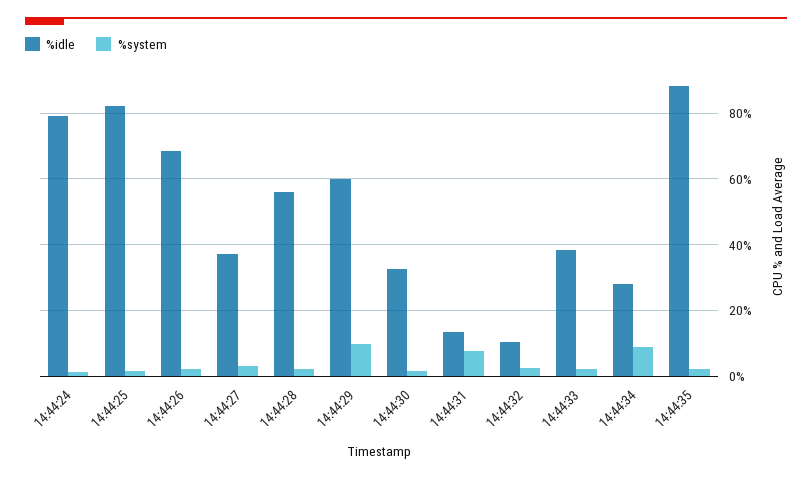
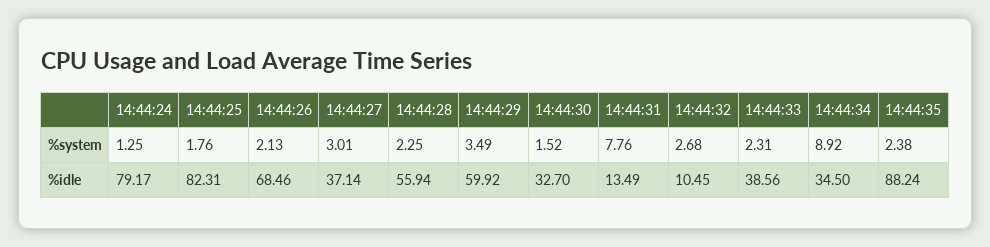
  {
    "%idle": {
      "14:44:24": 79.17,
      "14:44:25": 82.31,
      "14:44:26": 68.46,
      "14:44:27": 37.14,
      "14:44:28": 55.94,
      "14:44:29": 59.92,
      "14:44:30": 32.7,
      "14:44:31": 13.49,
      "14:44:32": 10.45,
      "14:44:33": 38.56,
-     "14:44:34": 28,
+     "14:44:34": 34.5,
      "14:44:35": 88.24
    },
    "%system": {
      "14:44:24": 1.25,
      "14:44:25": 1.76,
      "14:44:26": 2.13,
      "14:44:27": 3.01,
      "14:44:28": 2.25,
-     "14:44:29": 10,
+     "14:44:29": 3.49,
      "14:44:30": 1.52,
      "14:44:31": 7.76,
      "14:44:32": 2.68,
      "14:44:33": 2.31,
      "14:44:34": 8.92,
      "14:44:35": 2.38
    }
  }

